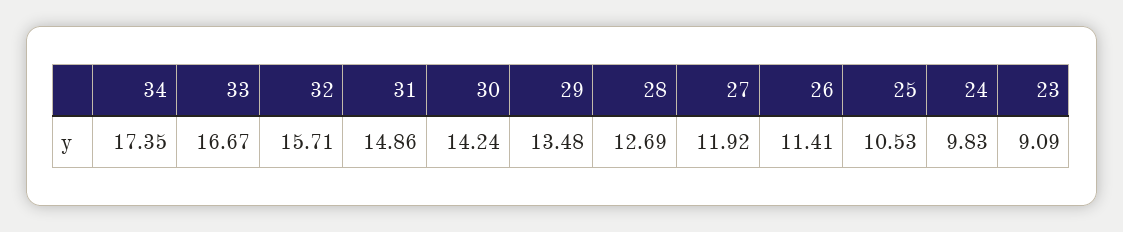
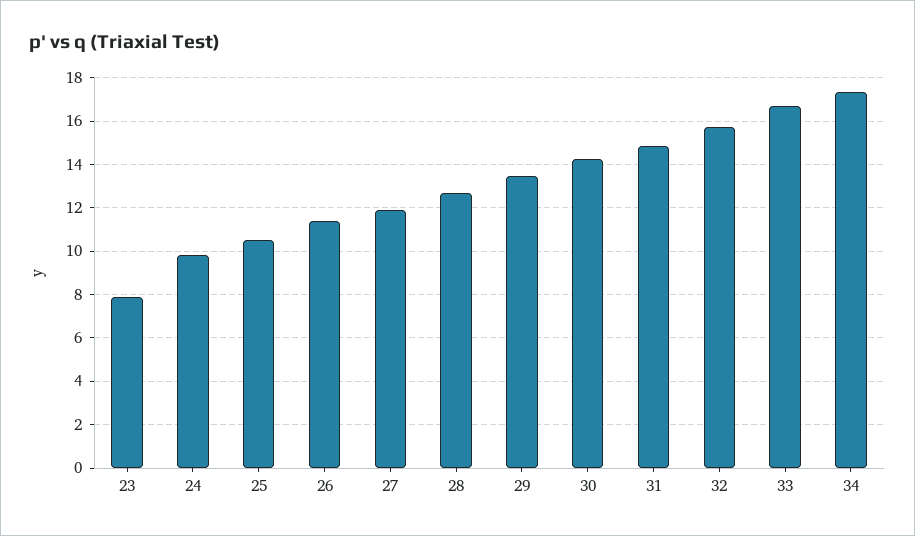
  {
    "34": 17.35,
    "33": 16.67,
    "32": 15.71,
    "31": 14.86,
    "30": 14.24,
    "29": 13.48,
    "28": 12.69,
    "27": 11.92,
    "26": 11.41,
    "25": 10.53,
    "24": 9.83,
-   "23": 9.09
+   "23": 8
  }

